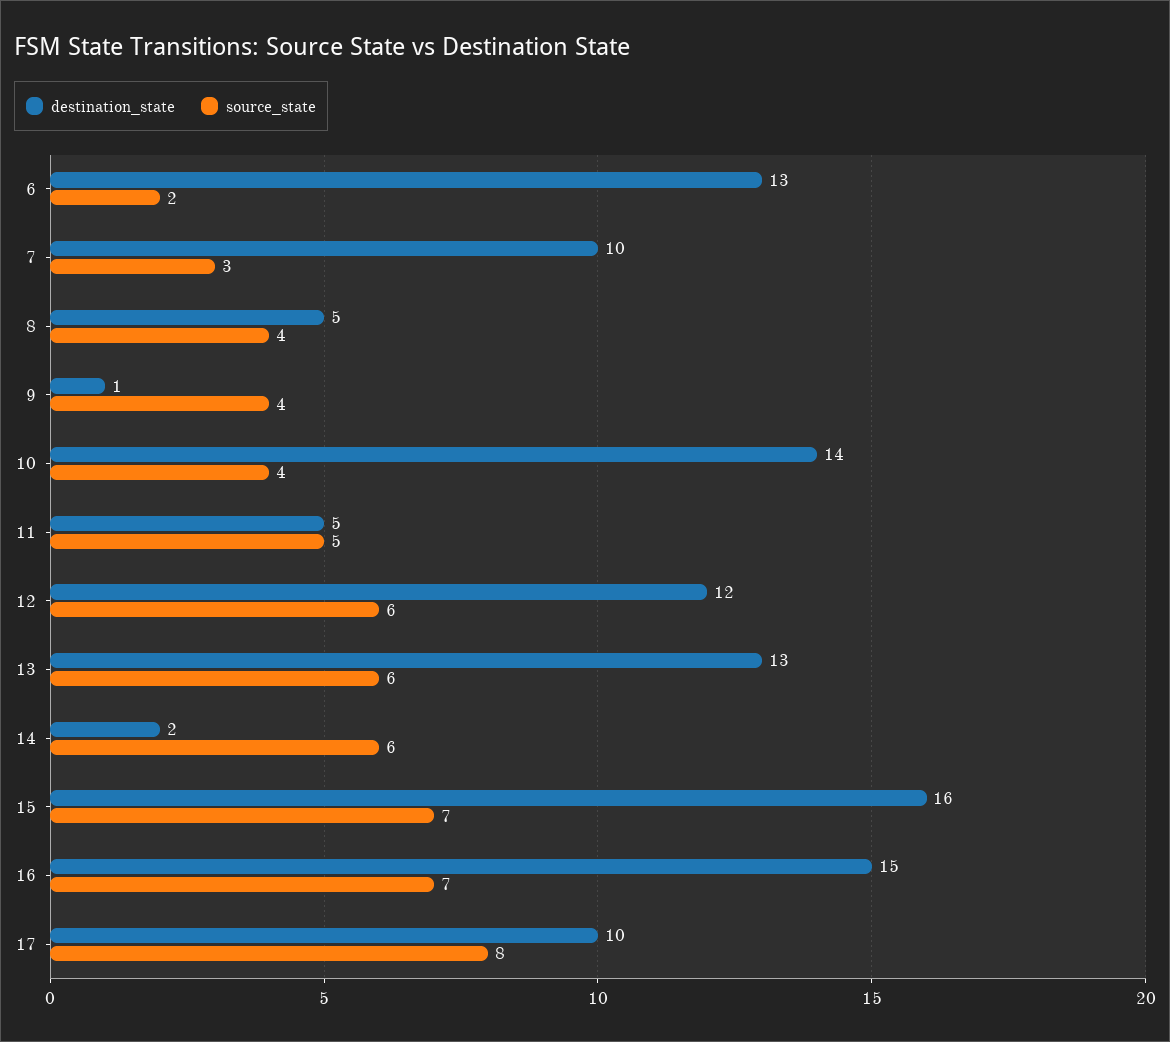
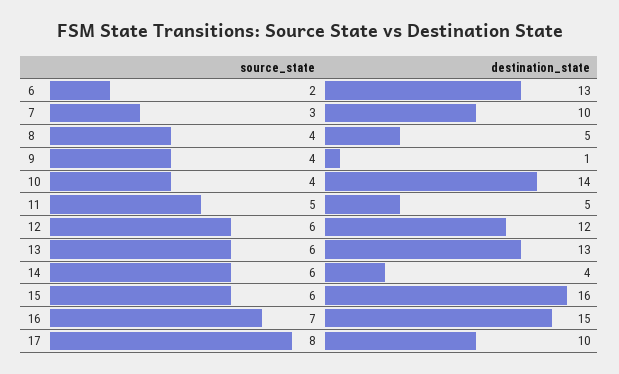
  {
    "destination_state": {
      "6": 13,
      "7": 10,
      "8": 5,
      "9": 1,
      "10": 14,
      "11": 5,
      "12": 12,
      "13": 13,
-     "14": 2,
+     "14": 4,
      "15": 16,
      "16": 15,
      "17": 10
    },
    "source_state": {
      "6": 2,
      "7": 3,
      "8": 4,
      "9": 4,
      "10": 4,
      "11": 5,
      "12": 6,
      "13": 6,
      "14": 6,
-     "15": 7,
+     "15": 6,
      "16": 7,
      "17": 8
    }
  }

